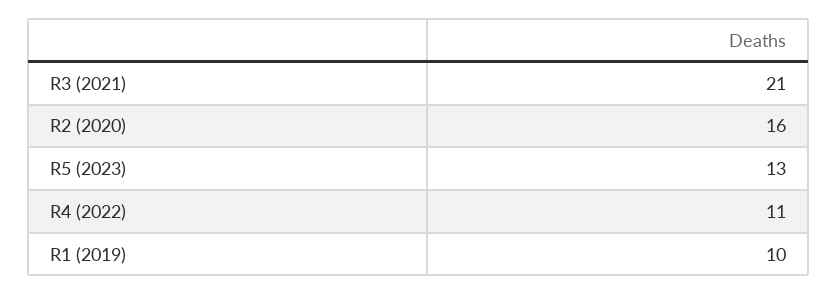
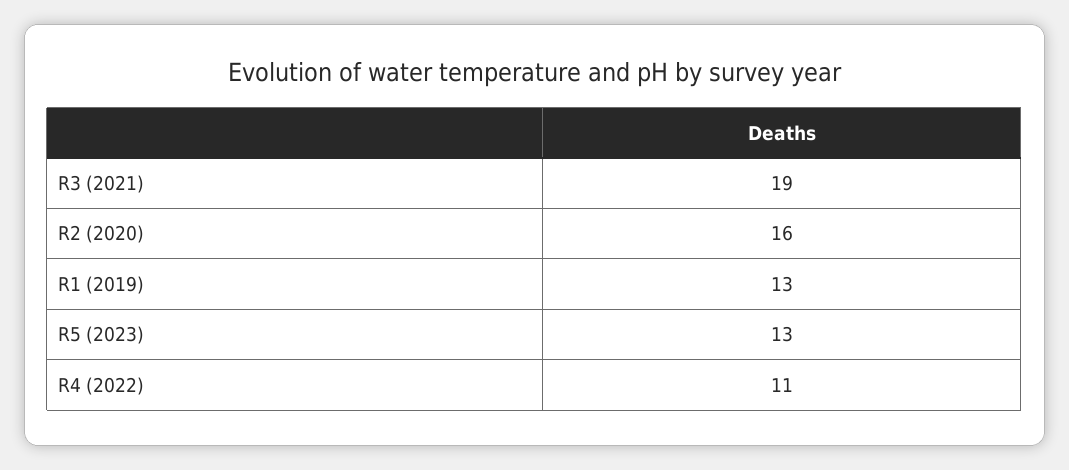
  {
-   "R3 (2021)": 21,
+   "R3 (2021)": 19,
    "R2 (2020)": 16,
    "R5 (2023)": 13,
    "R4 (2022)": 11,
-   "R1 (2019)": 10
+   "R1 (2019)": 13
  }

